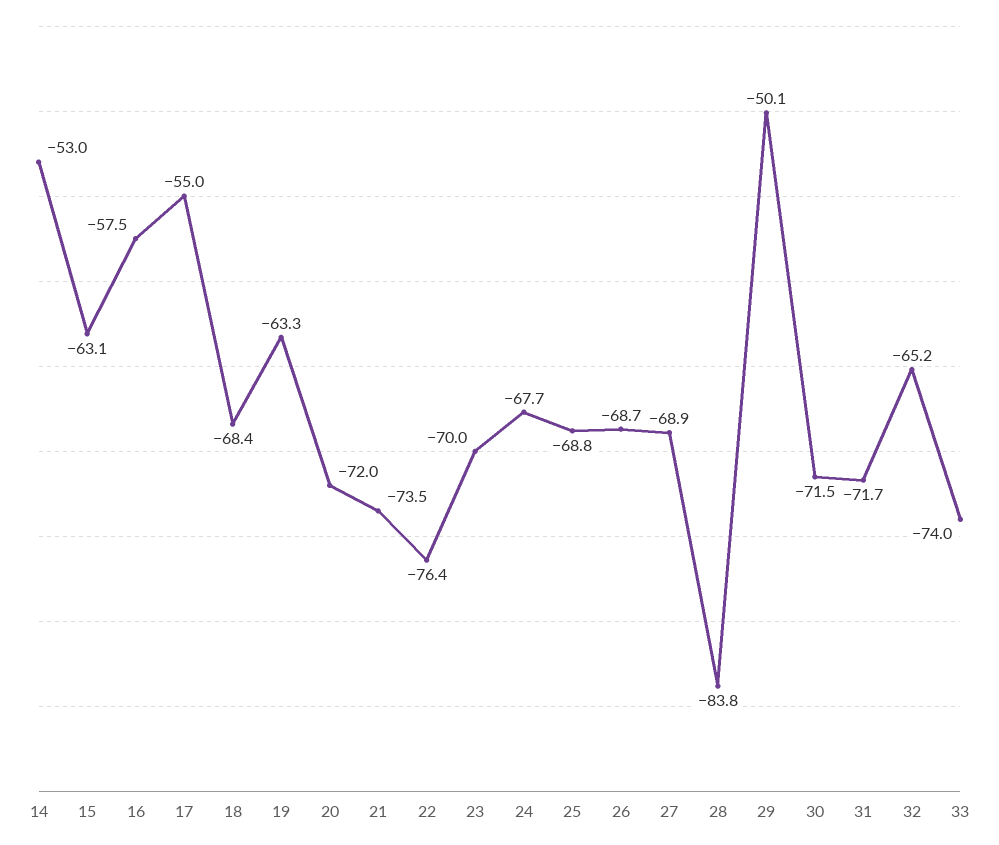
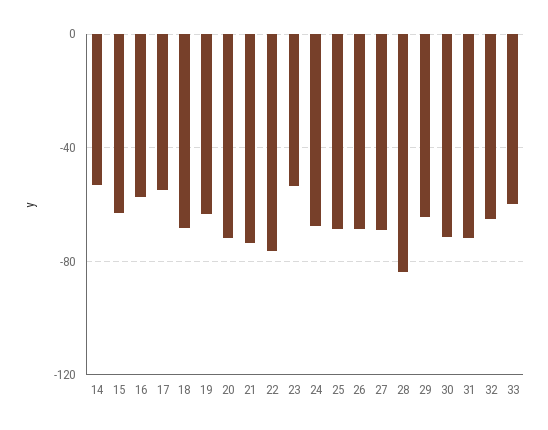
  {
    "14": -53,
    "15": -63.1,
    "16": -57.5,
    "17": -55,
    "18": -68.4,
    "19": -63.3,
    "20": -72,
    "21": -73.5,
    "22": -76.4,
-   "23": -70,
+   "23": -55,
    "24": -67.7,
    "25": -68.8,
    "26": -68.7,
    "27": -68.9,
    "28": -83.8,
-   "29": -50.1,
+   "29": -65,
    "30": -71.5,
    "31": -71.7,
    "32": -65.2,
-   "33": -74
+   "33": -60
  }

